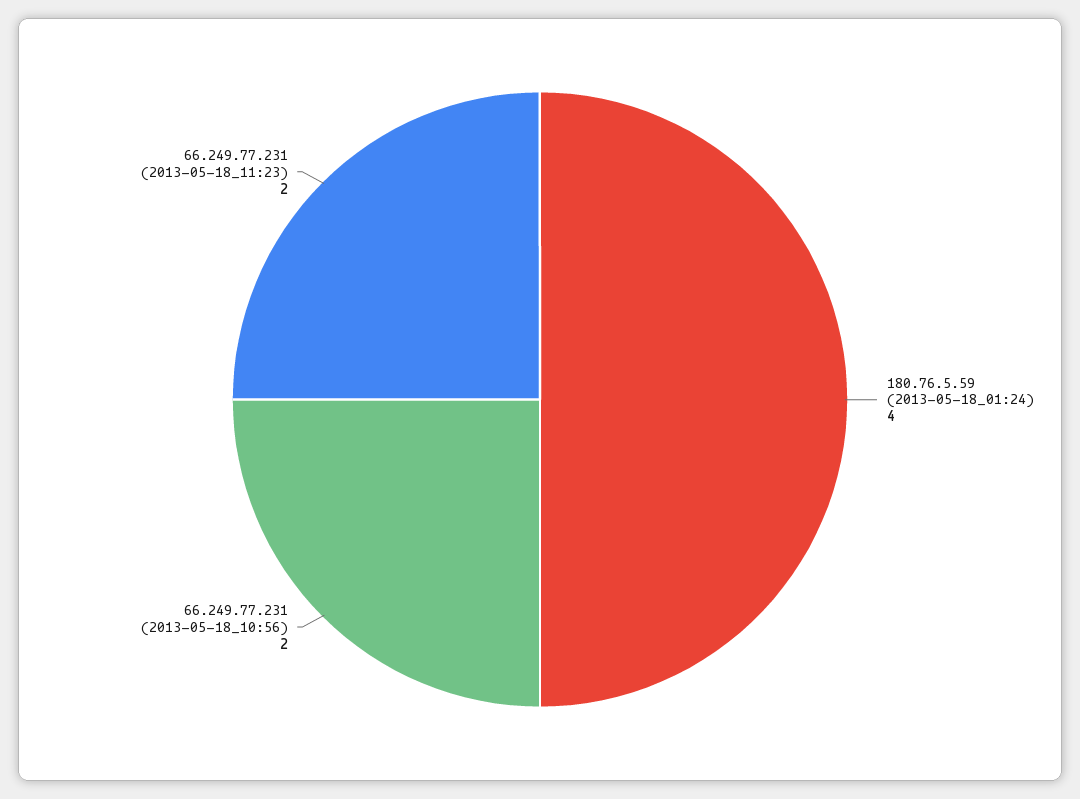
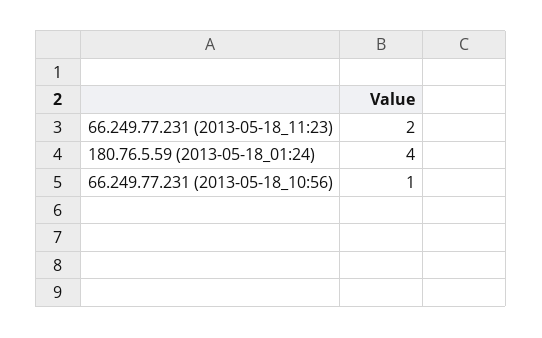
  {
    "180.76.5.59 (2013-05-18_01:24)": 4,
-   "66.249.77.231 (2013-05-18_10:56)": 2,
+   "66.249.77.231 (2013-05-18_10:56)": 1,
    "66.249.77.231 (2013-05-18_11:23)": 2
  }

